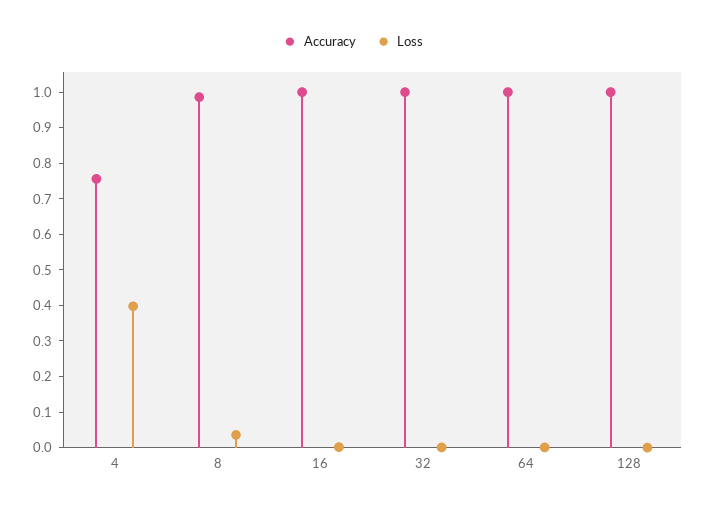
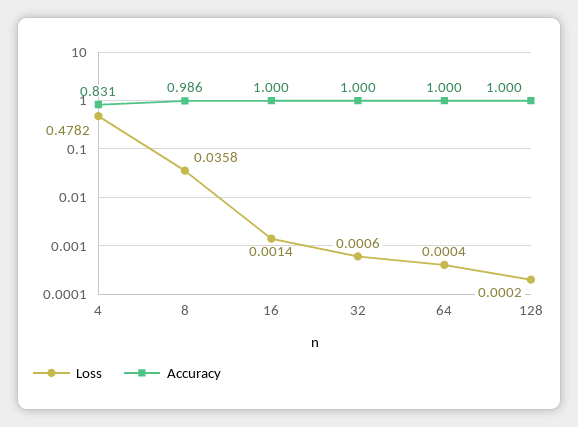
  {
    "Accuracy": {
-     "4": 0.75,
+     "4": 0.831,
      "8": 0.986,
      "16": 1,
      "32": 1,
      "64": 1,
      "128": 1
    },
    "Loss": {
-     "4": 0.4,
+     "4": 0.4782,
      "8": 0.0358,
      "16": 0.0014,
      "32": 0.0006,
      "64": 0.0004,
      "128": 0.0002
    }
  }

